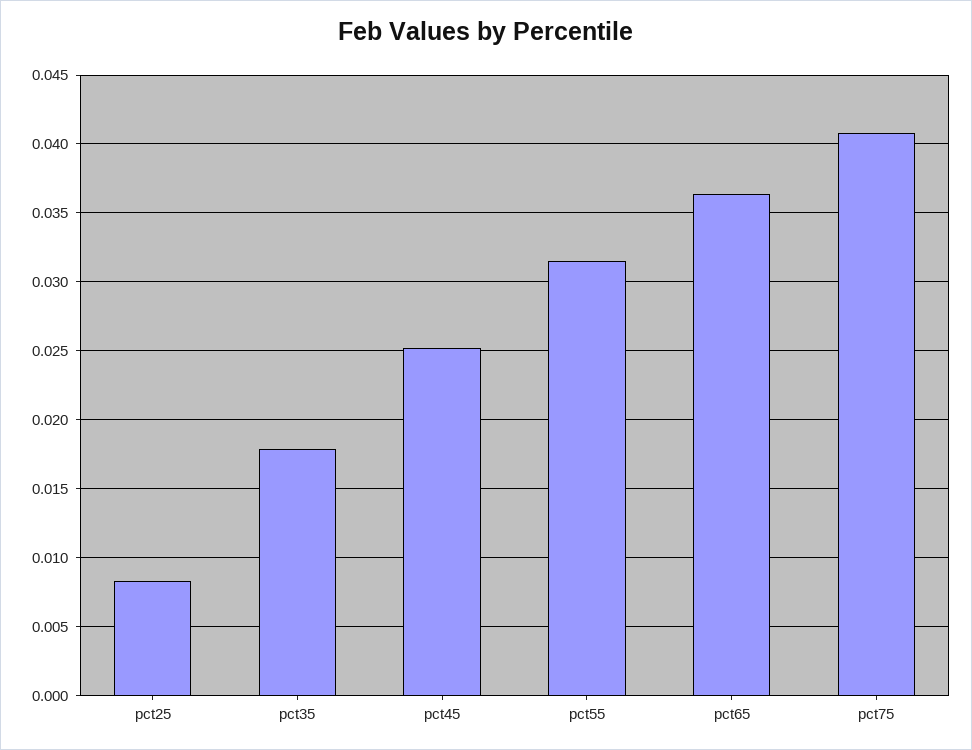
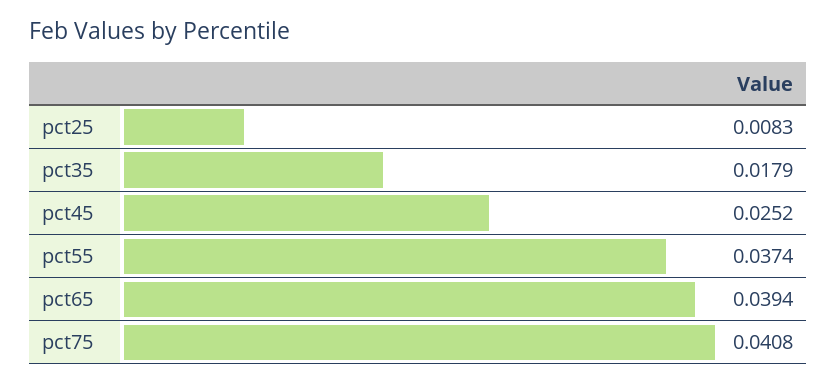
  {
    "pct25": 0.0083,
    "pct35": 0.0179,
    "pct45": 0.0252,
-   "pct55": 0.0315,
+   "pct55": 0.0374,
-   "pct65": 0.0365,
+   "pct65": 0.0394,
    "pct75": 0.0408
  }

